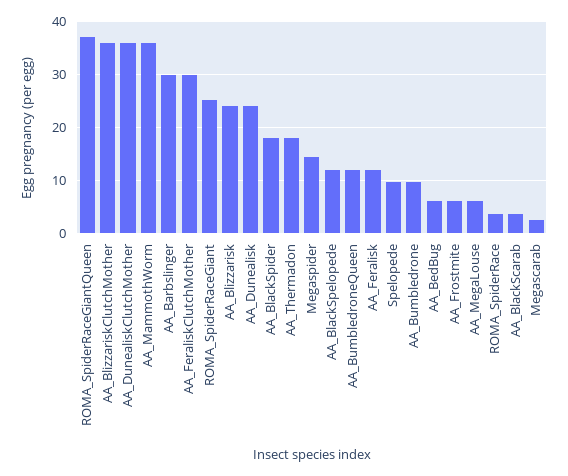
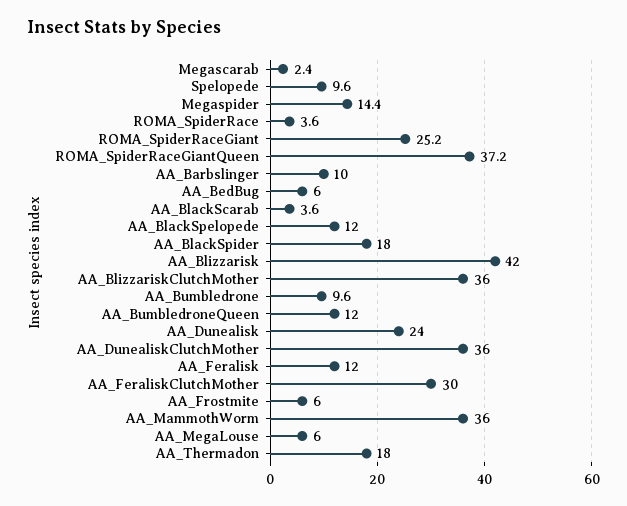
  {
    "ROMA_SpiderRaceGiantQueen": 37.2,
    "AA_BlizzariskClutchMother": 36,
    "AA_DunealiskClutchMother": 36,
    "AA_MammothWorm": 36,
-   "AA_Barbslinger": 30,
+   "AA_Barbslinger": 10,
    "AA_FeraliskClutchMother": 30,
    "ROMA_SpiderRaceGiant": 25.2,
-   "AA_Blizzarisk": 24,
+   "AA_Blizzarisk": 42,
    "AA_Dunealisk": 24,
    "AA_BlackSpider": 18,
    "AA_Thermadon": 18,
    "Megaspider": 14.4,
    "AA_BlackSpelopede": 12,
    "AA_BumbledroneQueen": 12,
    "AA_Feralisk": 12,
    "Spelopede": 9.6,
    "AA_Bumbledrone": 9.6,
    "AA_BedBug": 6,
    "AA_Frostmite": 6,
    "AA_MegaLouse": 6,
    "ROMA_SpiderRace": 3.6,
    "AA_BlackScarab": 3.6,
    "Megascarab": 2.4
  }

